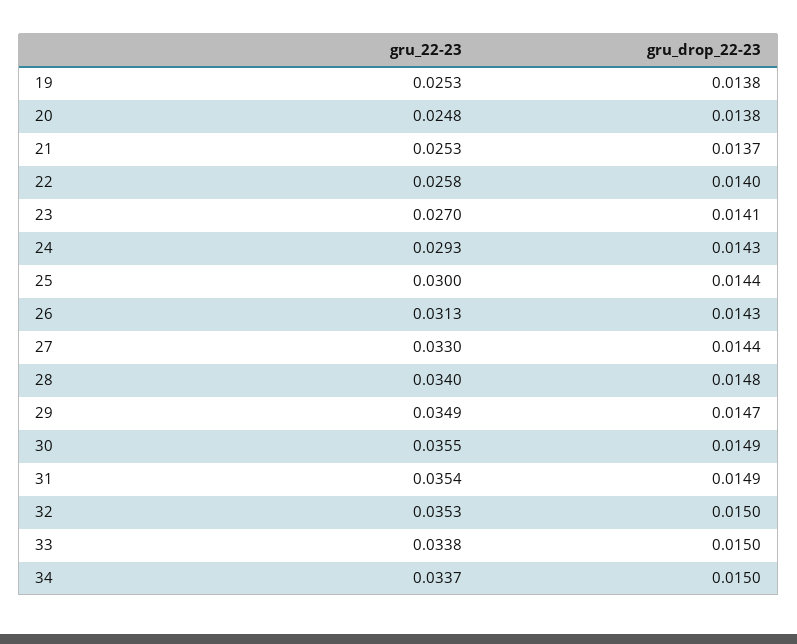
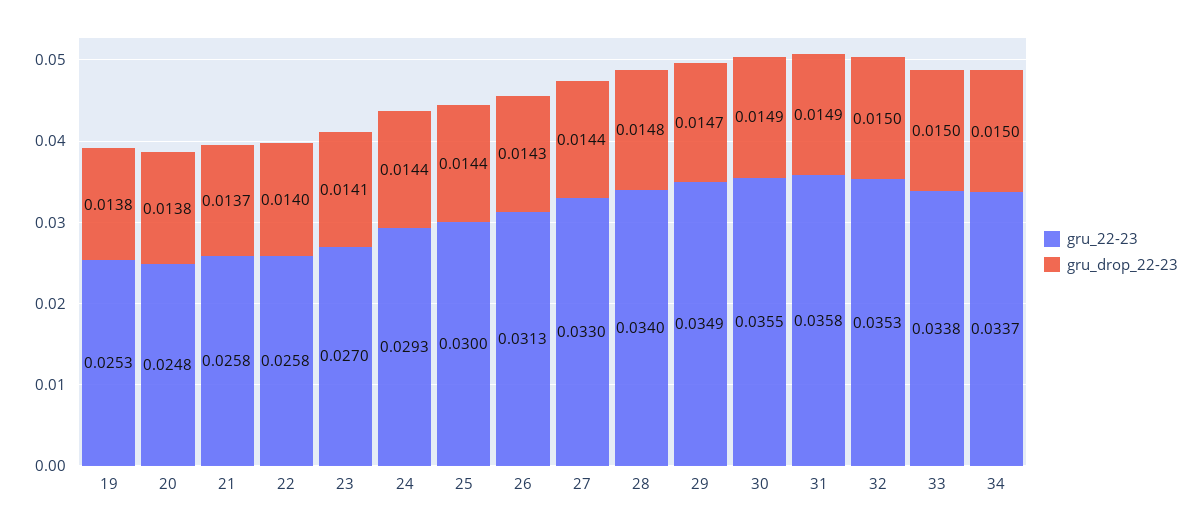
  {
    "gru_22-23": {
      "19": 0.0253,
      "20": 0.0248,
-     "21": 0.0253,
+     "21": 0.0258,
      "22": 0.0258,
      "23": 0.027,
      "24": 0.0293,
      "25": 0.03,
      "26": 0.0313,
      "27": 0.033,
      "28": 0.034,
      "29": 0.0349,
      "30": 0.0355,
-     "31": 0.0354,
+     "31": 0.0358,
      "32": 0.0353,
      "33": 0.0338,
      "34": 0.0337
    },
    "gru_drop_22-23": {
      "19": 0.0138,
      "20": 0.0138,
      "21": 0.0137,
      "22": 0.014,
      "23": 0.0141,
-     "24": 0.0143,
+     "24": 0.0144,
      "25": 0.0144,
      "26": 0.0143,
      "27": 0.0144,
      "28": 0.0148,
      "29": 0.0147,
      "30": 0.0149,
      "31": 0.0149,
      "32": 0.015,
      "33": 0.015,
      "34": 0.015
    }
  }

